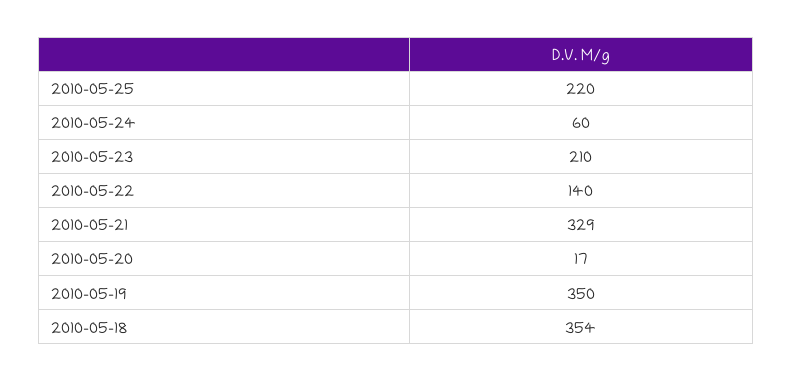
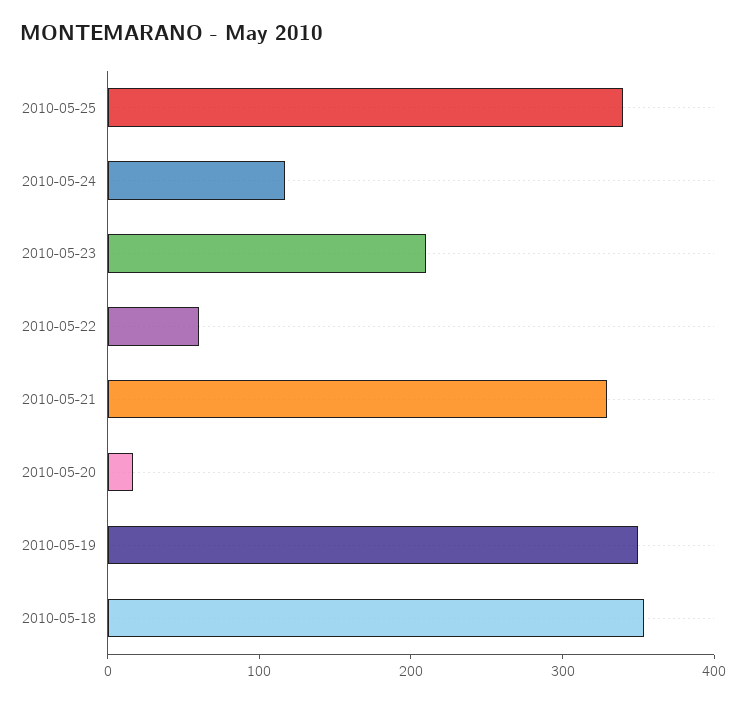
  {
-   "2010-05-25": 220,
+   "2010-05-25": 340,
-   "2010-05-24": 60,
+   "2010-05-24": 120,
    "2010-05-23": 210,
-   "2010-05-22": 140,
+   "2010-05-22": 60,
    "2010-05-21": 329,
    "2010-05-20": 17,
    "2010-05-19": 350,
    "2010-05-18": 354
  }

